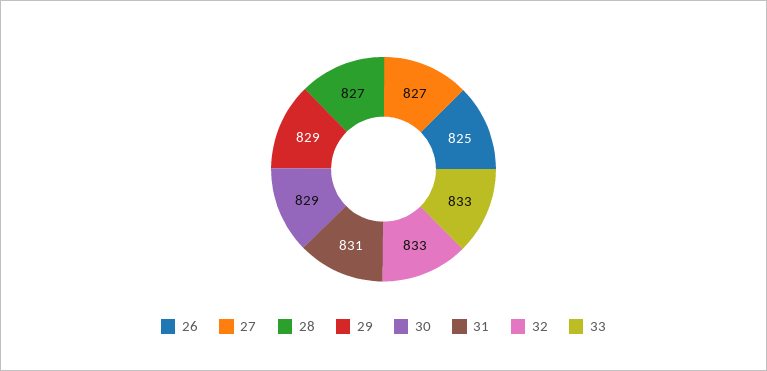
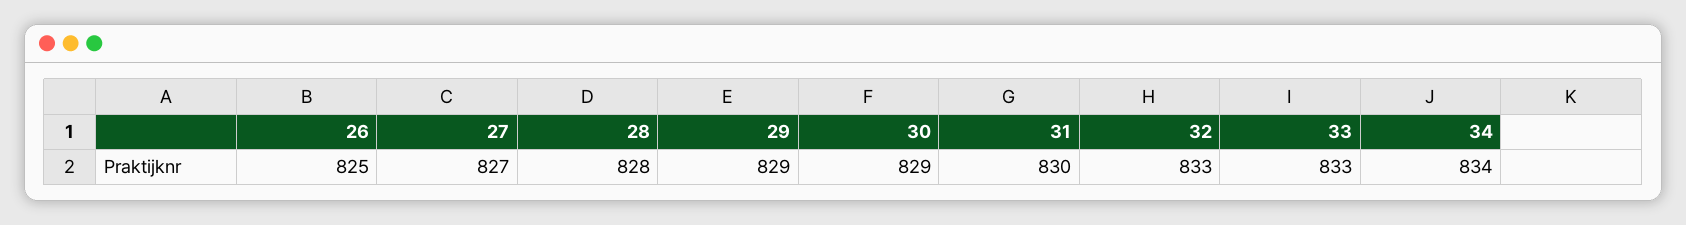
  {
    "26": 825,
    "27": 827,
-   "28": 827,
+   "28": 828,
    "29": 829,
    "30": 829,
-   "31": 831,
+   "31": 830,
    "32": 833,
-   "33": 833
+   "33": 833,
+   "34": 834
  }

